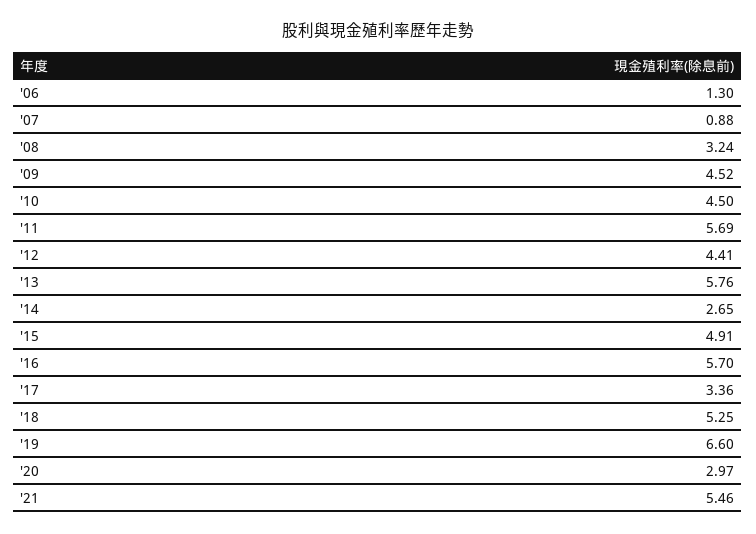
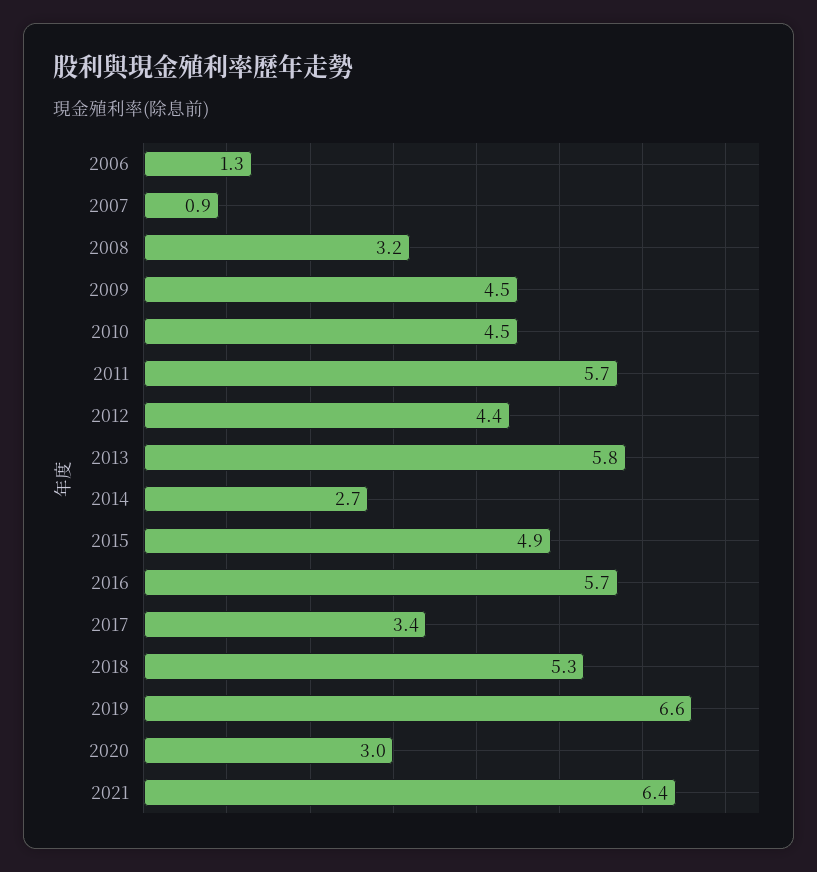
  {
    "'06": 1.3,
    "'07": 0.88,
    "'08": 3.24,
    "'09": 4.52,
    "'10": 4.5,
    "'11": 5.69,
    "'12": 4.41,
    "'13": 5.76,
    "'14": 2.65,
    "'15": 4.91,
    "'16": 5.7,
    "'17": 3.36,
    "'18": 5.25,
    "'19": 6.6,
    "'20": 2.97,
-   "'21": 5.46
+   "'21": 6.4
  }

